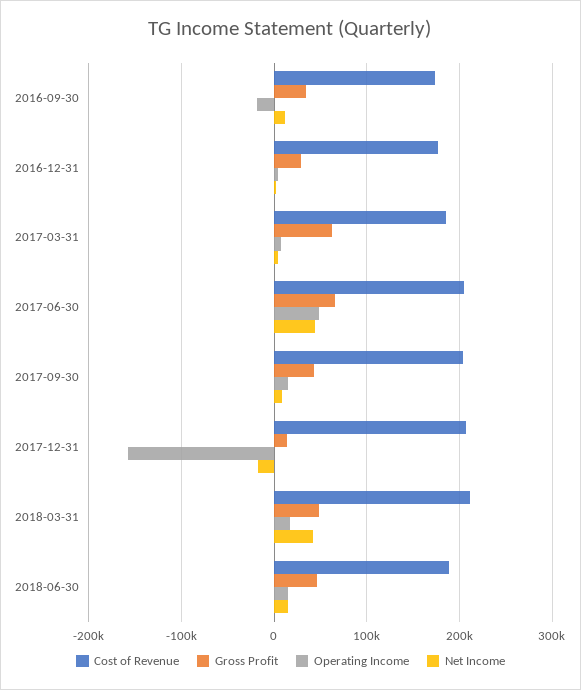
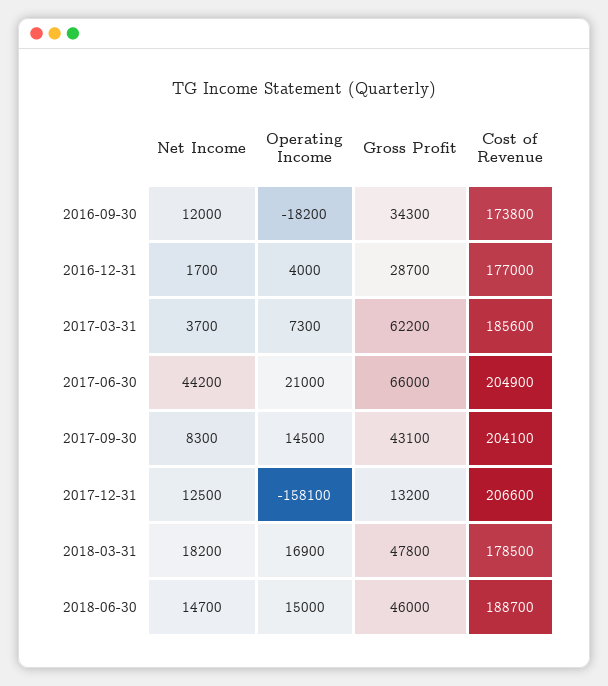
  {
    "Cost of Revenue": {
      "2016-09-30": 173800,
      "2016-12-31": 177000,
      "2017-03-31": 185600,
      "2017-06-30": 204900,
      "2017-09-30": 204100,
      "2017-12-31": 206600,
-     "2018-03-31": 210000,
+     "2018-03-31": 178500,
      "2018-06-30": 188700
    },
    "Gross Profit": {
      "2016-09-30": 34300,
      "2016-12-31": 28700,
      "2017-03-31": 62200,
      "2017-06-30": 66000,
      "2017-09-30": 43100,
      "2017-12-31": 13200,
      "2018-03-31": 47800,
      "2018-06-30": 46000
    },
    "Operating Income": {
      "2016-09-30": -18200,
      "2016-12-31": 4000,
      "2017-03-31": 7300,
-     "2017-06-30": 50000,
+     "2017-06-30": 21000,
      "2017-09-30": 14500,
      "2017-12-31": -158100,
      "2018-03-31": 16900,
      "2018-06-30": 15000
    },
    "Net Income": {
      "2016-09-30": 12000,
      "2016-12-31": 1700,
      "2017-03-31": 3700,
      "2017-06-30": 44200,
      "2017-09-30": 8300,
-     "2017-12-31": -20000,
+     "2017-12-31": 12500,
-     "2018-03-31": 40000,
+     "2018-03-31": 18200,
      "2018-06-30": 14700
    }
  }

